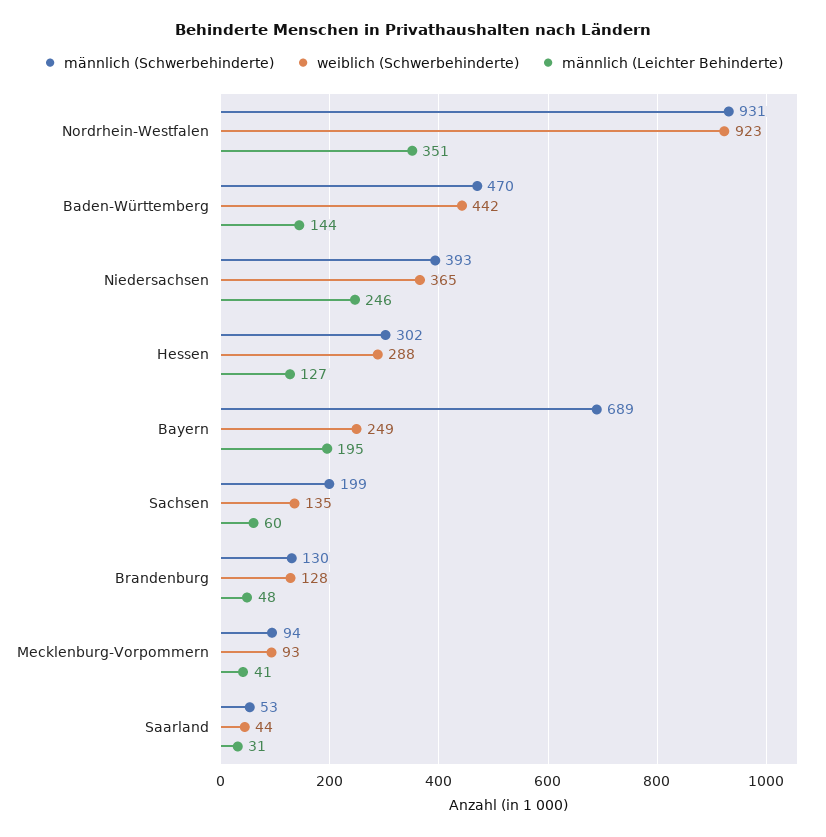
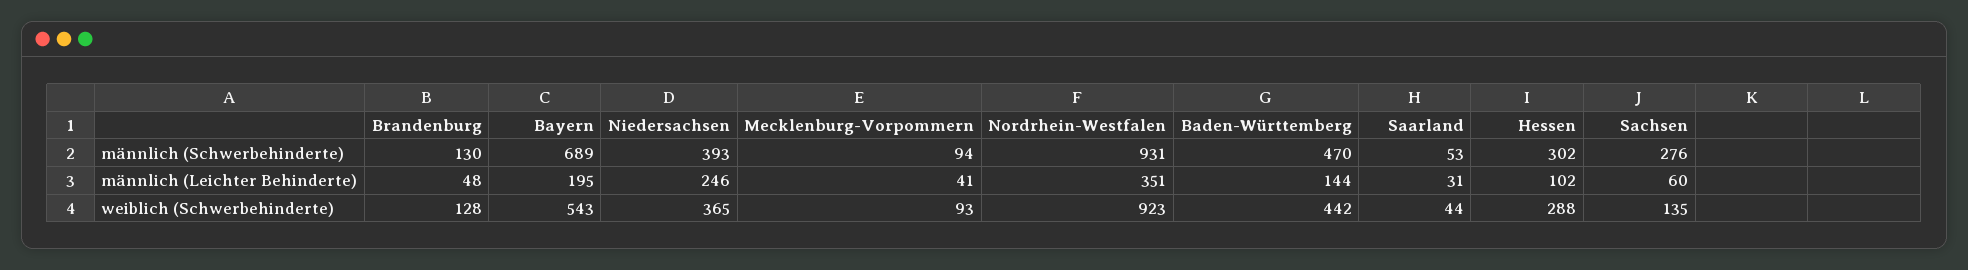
  {
    "männlich (Schwerbehinderte)": {
      "Nordrhein-Westfalen": 931,
      "Baden-Württemberg": 470,
      "Niedersachsen": 393,
      "Hessen": 302,
      "Bayern": 689,
-     "Sachsen": 199,
+     "Sachsen": 276,
      "Brandenburg": 130,
      "Mecklenburg-Vorpommern": 94,
      "Saarland": 53
    },
    "weiblich (Schwerbehinderte)": {
      "Nordrhein-Westfalen": 923,
      "Baden-Württemberg": 442,
      "Niedersachsen": 365,
      "Hessen": 288,
-     "Bayern": 249,
+     "Bayern": 543,
      "Sachsen": 135,
      "Brandenburg": 128,
      "Mecklenburg-Vorpommern": 93,
      "Saarland": 44
    },
    "männlich (Leichter Behinderte)": {
      "Nordrhein-Westfalen": 351,
      "Baden-Württemberg": 144,
      "Niedersachsen": 246,
-     "Hessen": 127,
+     "Hessen": 102,
      "Bayern": 195,
      "Sachsen": 60,
      "Brandenburg": 48,
      "Mecklenburg-Vorpommern": 41,
      "Saarland": 31
    }
  }

